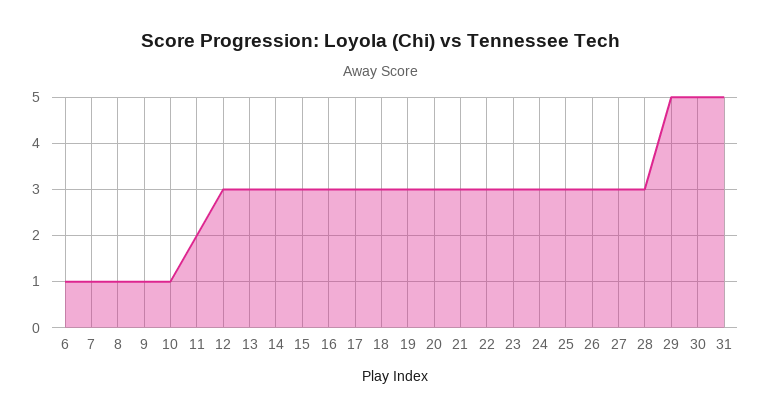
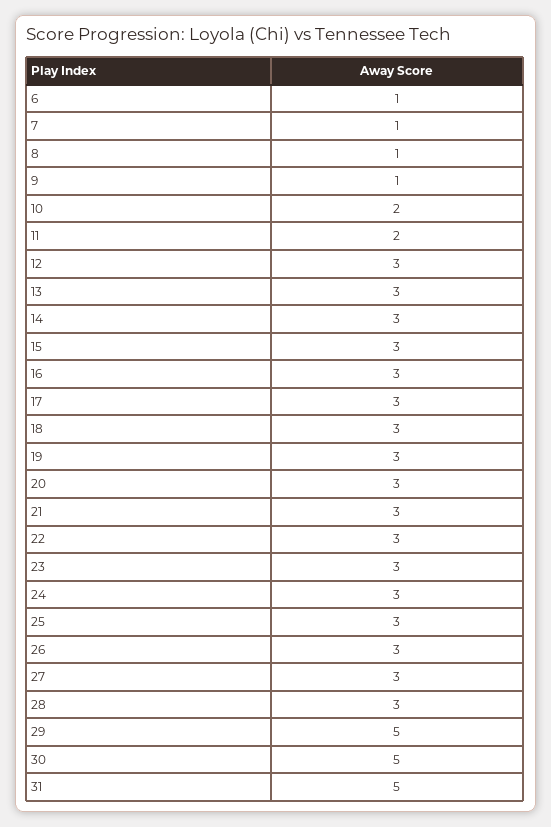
  {
    "6": 1,
    "7": 1,
    "8": 1,
    "9": 1,
-   "10": 1,
+   "10": 2,
    "11": 2,
    "12": 3,
    "13": 3,
    "14": 3,
    "15": 3,
    "16": 3,
    "17": 3,
    "18": 3,
    "19": 3,
    "20": 3,
    "21": 3,
    "22": 3,
    "23": 3,
    "24": 3,
    "25": 3,
    "26": 3,
    "27": 3,
    "28": 3,
    "29": 5,
    "30": 5,
    "31": 5
  }

